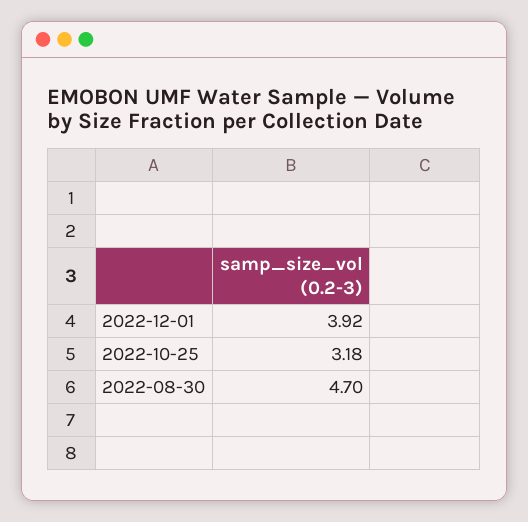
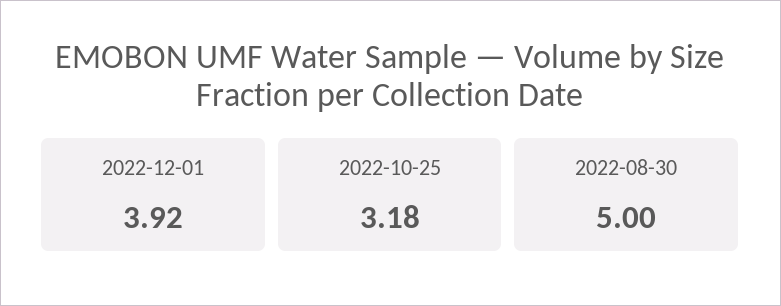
  {
    "2022-12-01": 3.92,
    "2022-10-25": 3.18,
-   "2022-08-30": 4.7
+   "2022-08-30": 5
  }

